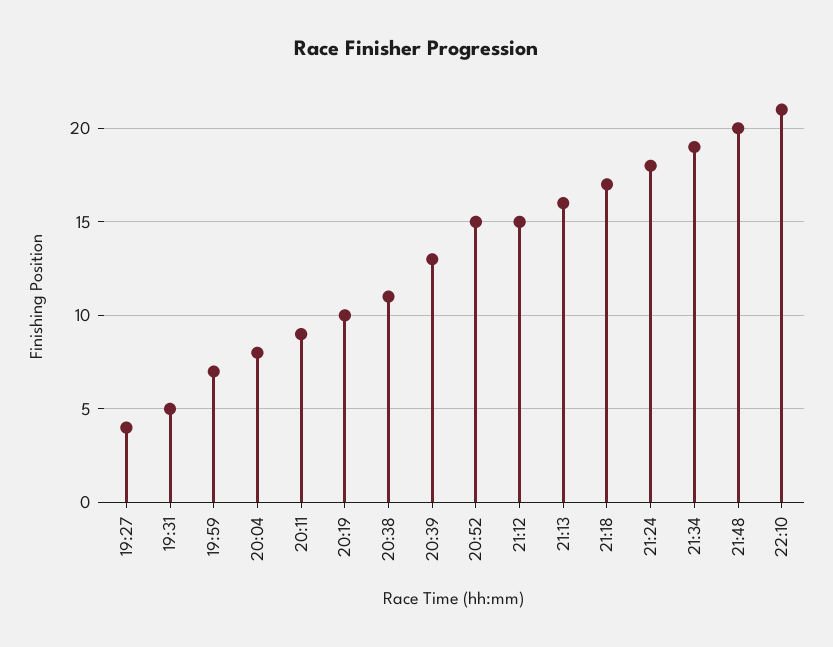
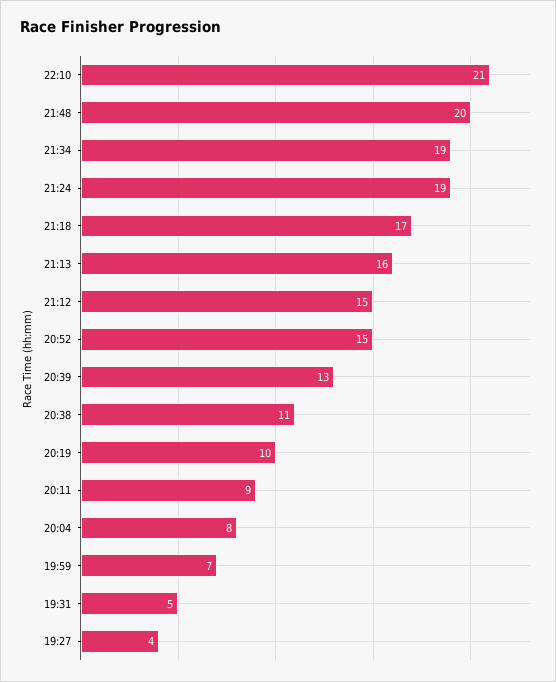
  {
    "19:27": 4,
    "19:31": 5,
    "19:59": 7,
    "20:04": 8,
    "20:11": 9,
    "20:19": 10,
    "20:38": 11,
    "20:39": 13,
    "20:52": 15,
    "21:12": 15,
    "21:13": 16,
    "21:18": 17,
-   "21:24": 18,
+   "21:24": 19,
    "21:34": 19,
    "21:48": 20,
    "22:10": 21
  }

